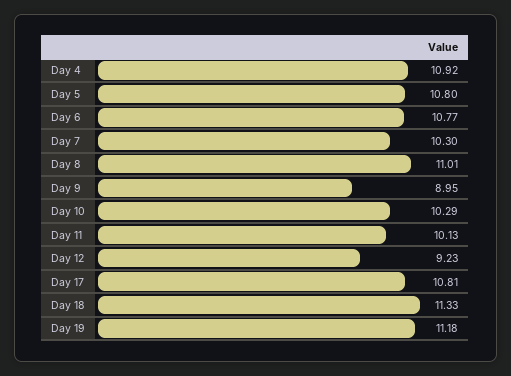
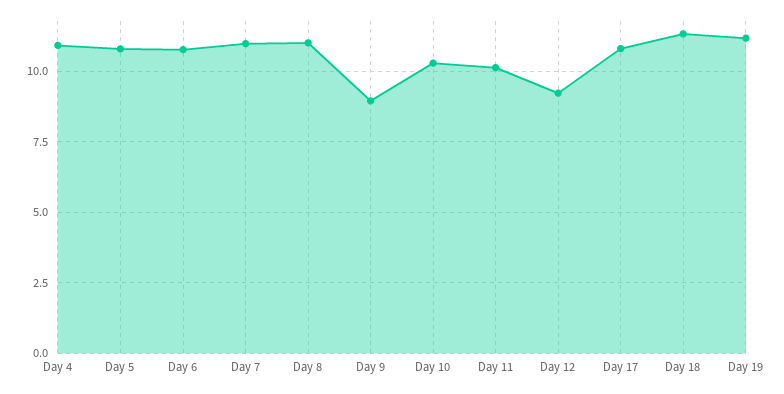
  {
    "Day 4": 10.92,
    "Day 5": 10.8,
    "Day 6": 10.77,
-   "Day 7": 10.3,
+   "Day 7": 11,
    "Day 8": 11.01,
    "Day 9": 8.95,
    "Day 10": 10.29,
    "Day 11": 10.13,
    "Day 12": 9.23,
    "Day 17": 10.81,
    "Day 18": 11.33,
    "Day 19": 11.18
  }

